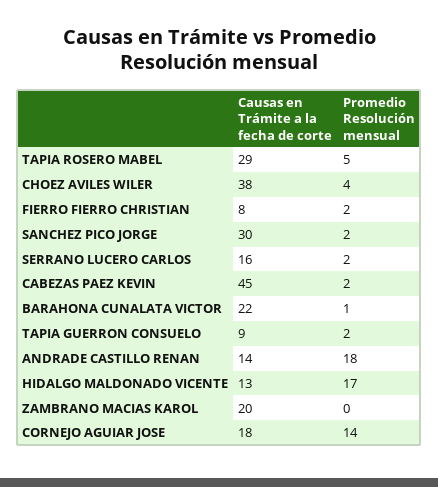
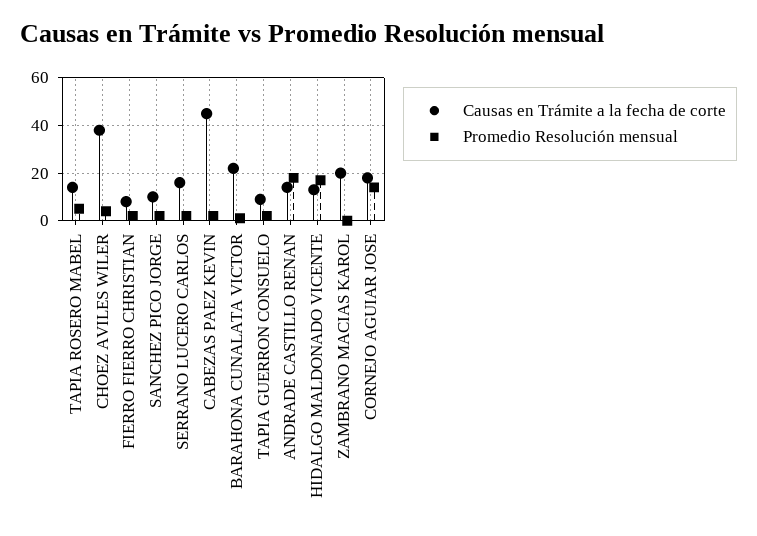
  {
    "Causas en Trámite a la fecha de corte": {
-     "TAPIA ROSERO MABEL": 29,
+     "TAPIA ROSERO MABEL": 15,
      "CHOEZ AVILES WILER": 38,
      "FIERRO FIERRO CHRISTIAN": 8,
-     "SANCHEZ PICO JORGE": 30,
+     "SANCHEZ PICO JORGE": 10,
      "SERRANO LUCERO CARLOS": 16,
      "CABEZAS PAEZ KEVIN": 45,
      "BARAHONA CUNALATA VICTOR": 22,
      "TAPIA GUERRON CONSUELO": 9,
      "ANDRADE CASTILLO RENAN": 14,
      "HIDALGO MALDONADO VICENTE": 13,
      "ZAMBRANO MACIAS KAROL": 20,
      "CORNEJO AGUIAR JOSE": 18
    },
    "Promedio Resolución mensual": {
      "TAPIA ROSERO MABEL": 5,
      "CHOEZ AVILES WILER": 4,
      "FIERRO FIERRO CHRISTIAN": 2,
      "SANCHEZ PICO JORGE": 2,
      "SERRANO LUCERO CARLOS": 2,
      "CABEZAS PAEZ KEVIN": 2,
      "BARAHONA CUNALATA VICTOR": 1,
      "TAPIA GUERRON CONSUELO": 2,
      "ANDRADE CASTILLO RENAN": 18,
      "HIDALGO MALDONADO VICENTE": 17,
      "ZAMBRANO MACIAS KAROL": 0,
      "CORNEJO AGUIAR JOSE": 14
    }
  }

